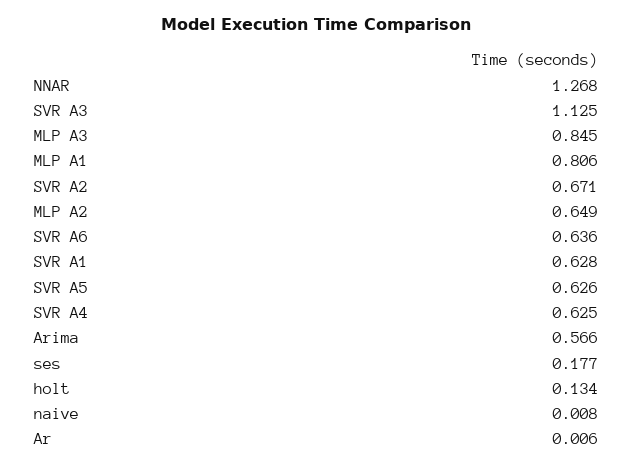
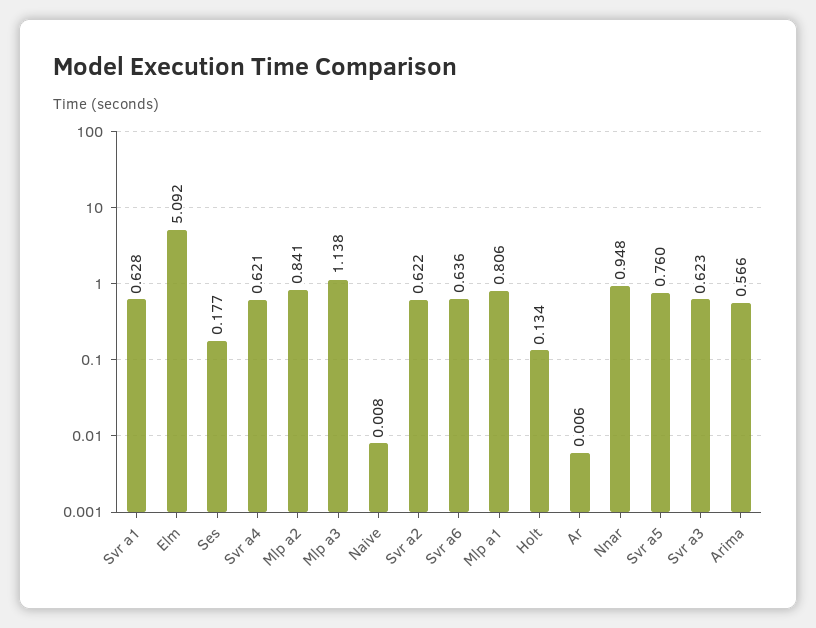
  {
-   "NNAR": 1.268,
+   "NNAR": 0.948,
-   "SVR A3": 1.125,
+   "SVR A3": 0.623,
-   "MLP A3": 0.845,
+   "MLP A3": 1.138,
    "MLP A1": 0.806,
-   "SVR A2": 0.671,
+   "SVR A2": 0.622,
-   "MLP A2": 0.649,
+   "MLP A2": 0.841,
    "SVR A6": 0.636,
    "SVR A1": 0.628,
-   "SVR A5": 0.626,
+   "SVR A5": 0.76,
-   "SVR A4": 0.625,
+   "SVR A4": 0.621,
    "Arima": 0.566,
    "ses": 0.177,
    "holt": 0.134,
    "naive": 0.008,
-   "Ar": 0.006
+   "Ar": 0.006,
+   "Elm": 5.092
  }

